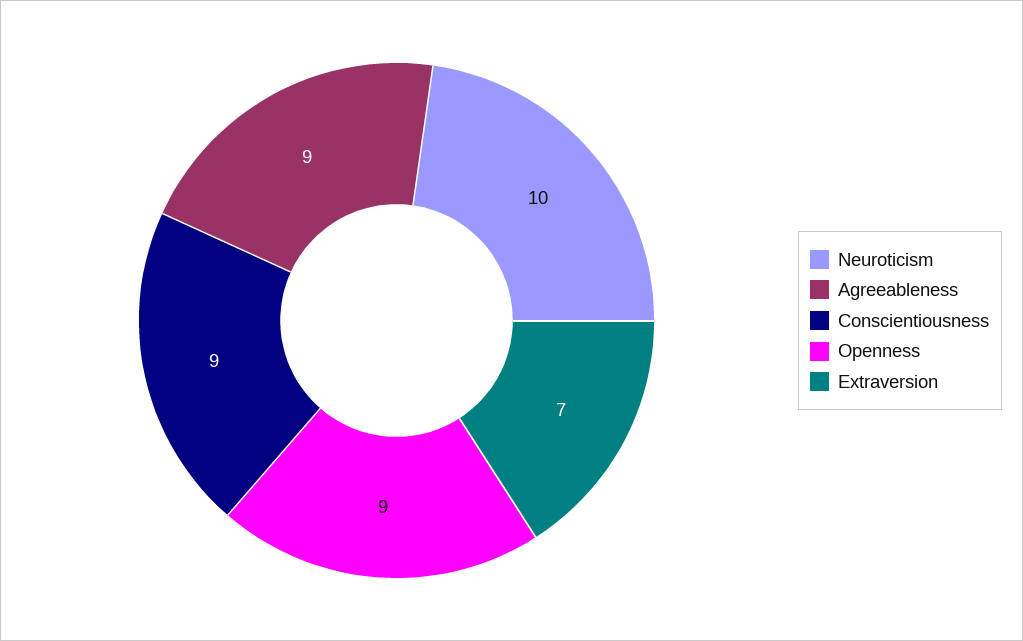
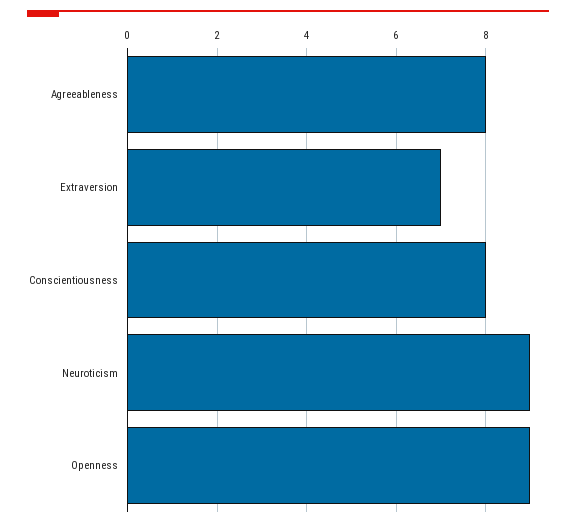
  {
-   "Neuroticism": 10,
+   "Neuroticism": 9,
-   "Agreeableness": 9,
+   "Agreeableness": 8,
-   "Conscientiousness": 9,
+   "Conscientiousness": 8,
    "Openness": 9,
    "Extraversion": 7
  }

